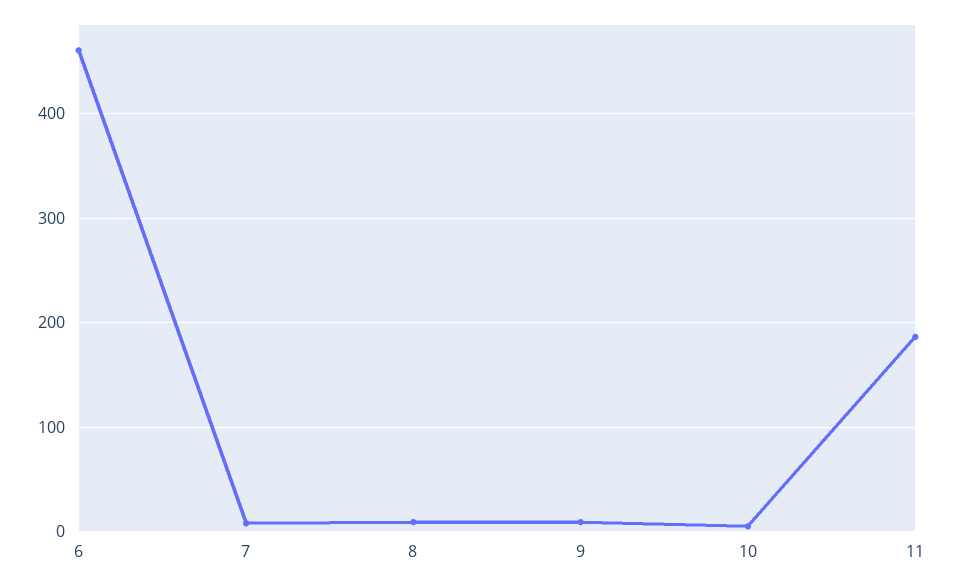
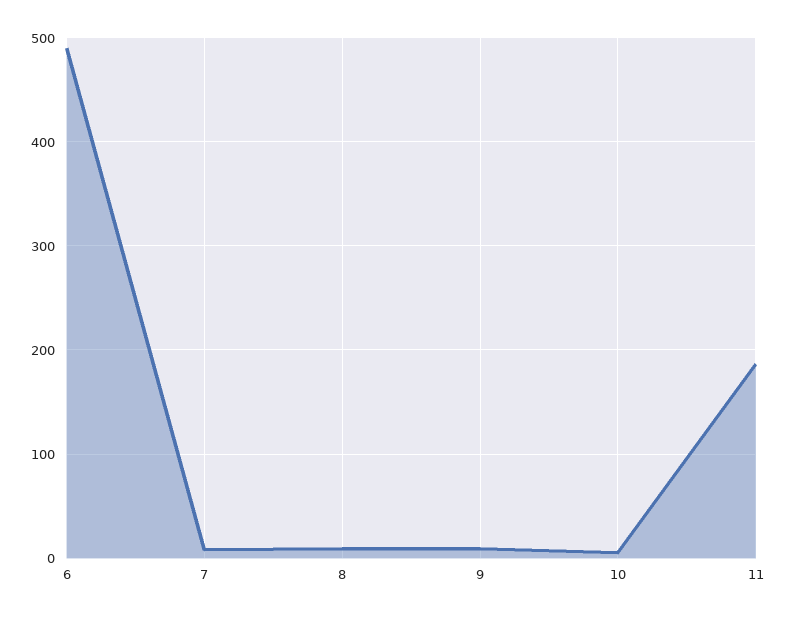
  {
-   "6": 460,
+   "6": 490,
    "7": 10,
    "8": 10,
    "9": 10,
    "10": 10,
    "11": 190
  }

